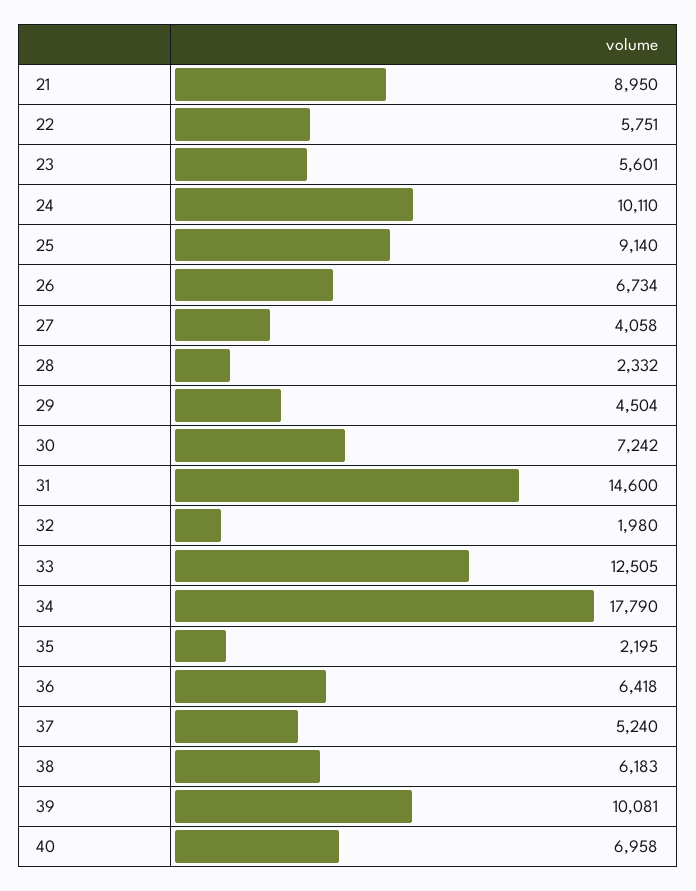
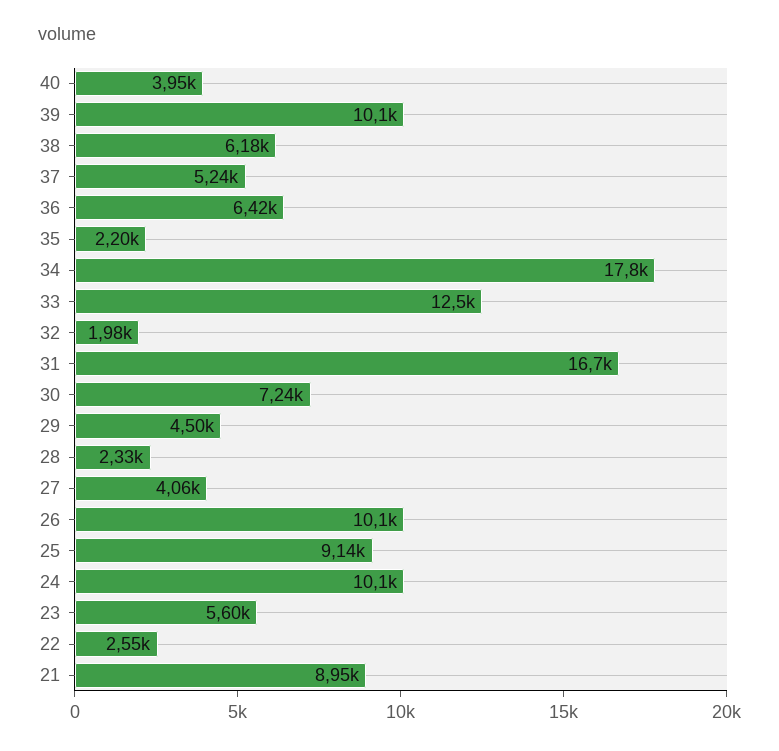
  {
    "21": 8950,
-   "22": 5751,
+   "22": 2550,
    "23": 5601,
    "24": 10110,
    "25": 9140,
-   "26": 6734,
+   "26": 10100,
    "27": 4058,
    "28": 2332,
    "29": 4504,
    "30": 7242,
-   "31": 14600,
+   "31": 16700,
    "32": 1980,
    "33": 12505,
    "34": 17790,
    "35": 2195,
    "36": 6418,
    "37": 5240,
    "38": 6183,
    "39": 10081,
-   "40": 6958
+   "40": 3950
  }

